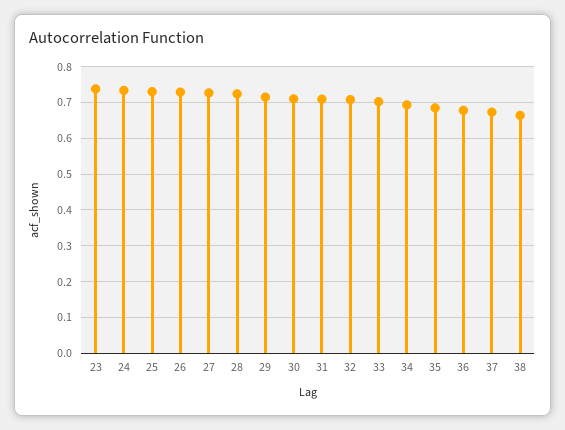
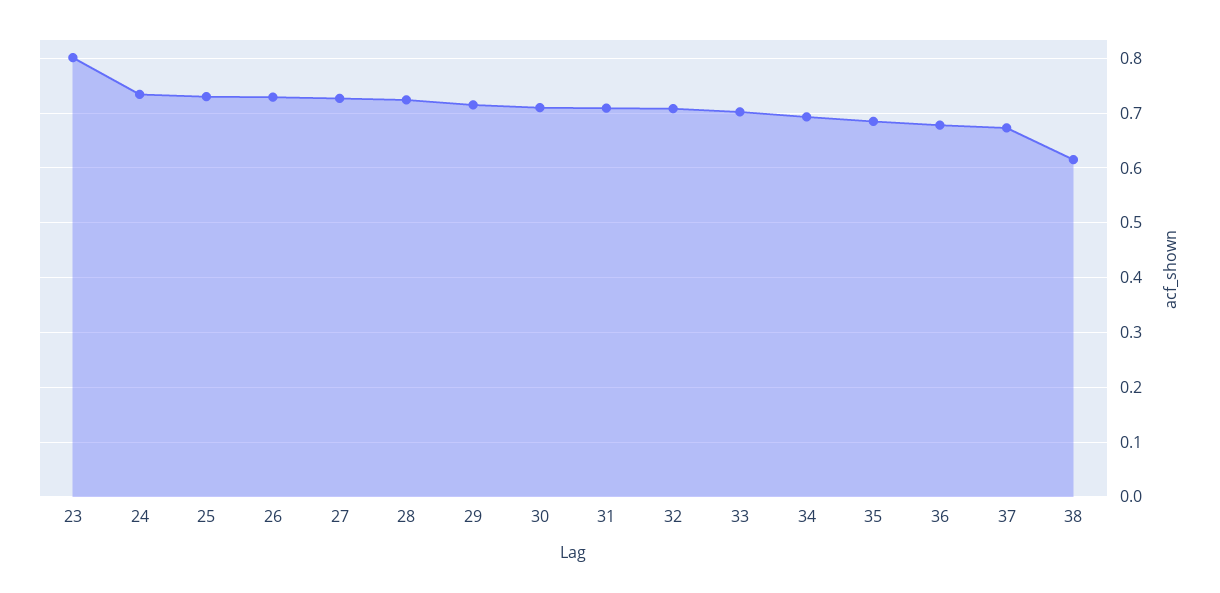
  {
-   "23": 0.74,
+   "23": 0.8,
    "24": 0.74,
    "25": 0.74,
    "26": 0.72,
    "27": 0.72,
    "28": 0.72,
    "29": 0.72,
    "30": 0.72,
    "31": 0.7,
    "32": 0.7,
    "33": 0.7,
    "34": 0.7,
    "35": 0.68,
    "36": 0.68,
    "37": 0.68,
-   "38": 0.66
+   "38": 0.62
  }

